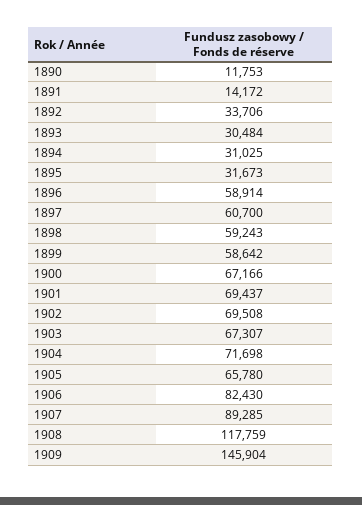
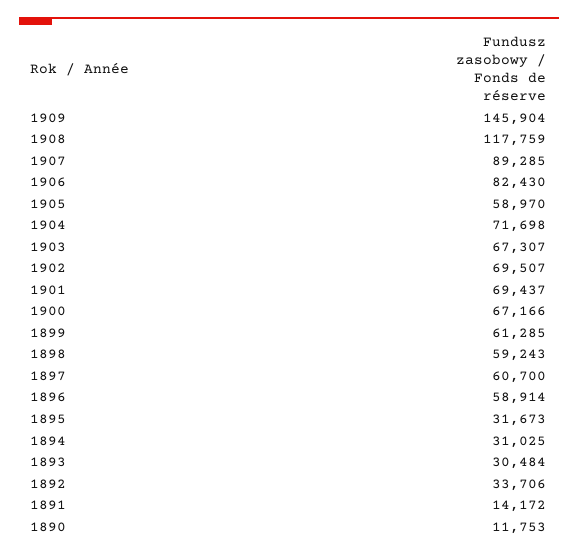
  {
    "1890": 11753,
    "1891": 14172,
    "1892": 33706,
    "1893": 30484,
    "1894": 31025,
    "1895": 31673,
    "1896": 58914,
    "1897": 60700,
    "1898": 59243,
-   "1899": 58642,
+   "1899": 61285,
    "1900": 67166,
    "1901": 69437,
-   "1902": 69508,
+   "1902": 69507,
    "1903": 67307,
    "1904": 71698,
-   "1905": 65780,
+   "1905": 58970,
    "1906": 82430,
    "1907": 89285,
    "1908": 117759,
    "1909": 145904
  }

